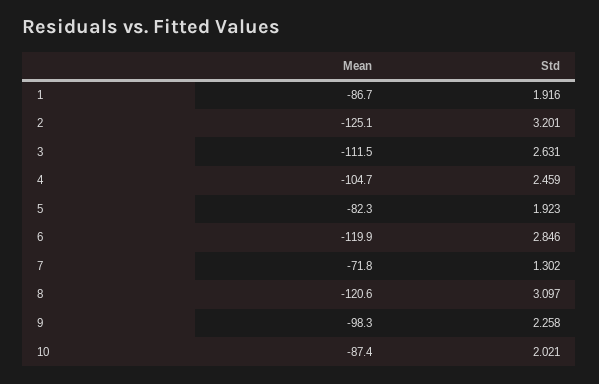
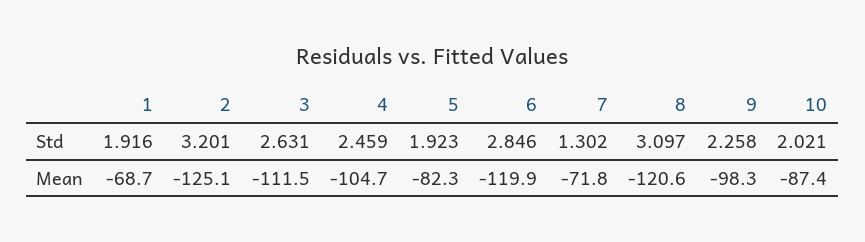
  {
    "Mean": {
-     "1": -86.7,
+     "1": -68.7,
      "2": -125.1,
      "3": -111.5,
      "4": -104.7,
      "5": -82.3,
      "6": -119.9,
      "7": -71.8,
      "8": -120.6,
      "9": -98.3,
      "10": -87.4
    },
    "Std": {
      "1": 1.916,
      "2": 3.201,
      "3": 2.631,
      "4": 2.459,
      "5": 1.923,
      "6": 2.846,
      "7": 1.302,
      "8": 3.097,
      "9": 2.258,
      "10": 2.021
    }
  }

